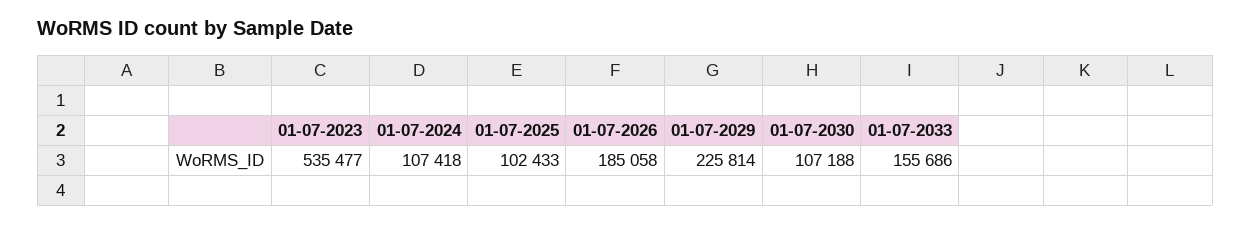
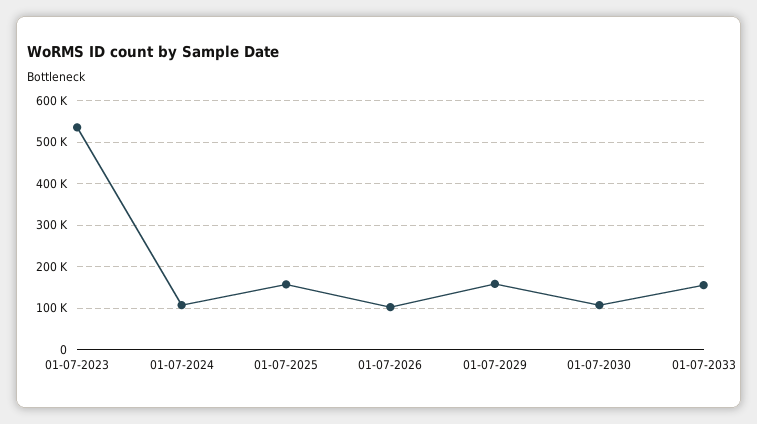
  {
    "01-07-2023": 535477,
    "01-07-2024": 107418,
-   "01-07-2025": 102433,
+   "01-07-2025": 160000,
-   "01-07-2026": 185058,
+   "01-07-2026": 100000,
-   "01-07-2029": 225814,
+   "01-07-2029": 160000,
    "01-07-2030": 107188,
    "01-07-2033": 155686
  }

